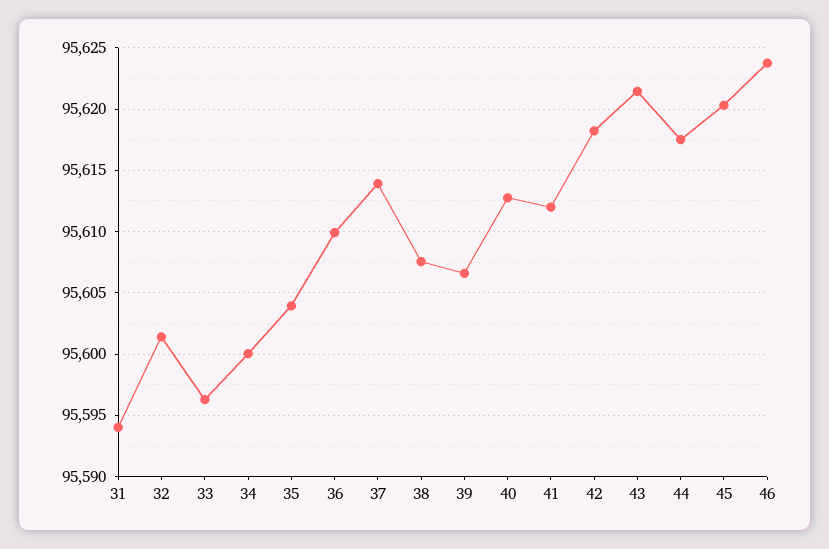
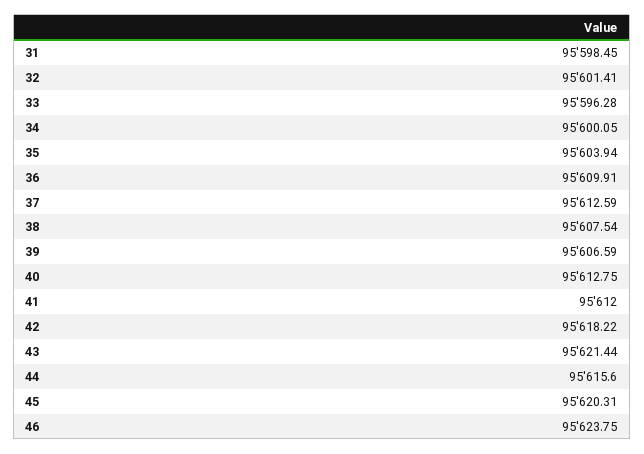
  {
-   "31": 95594,
+   "31": 95598.45,
    "32": 95601.41,
    "33": 95596.28,
    "34": 95600.05,
    "35": 95603.94,
    "36": 95609.91,
-   "37": 95614,
+   "37": 95612.59,
    "38": 95607.54,
    "39": 95606.59,
    "40": 95612.75,
    "41": 95612,
    "42": 95618.22,
    "43": 95621.44,
-   "44": 95617.5,
+   "44": 95615.6,
    "45": 95620.31,
    "46": 95623.75
  }

